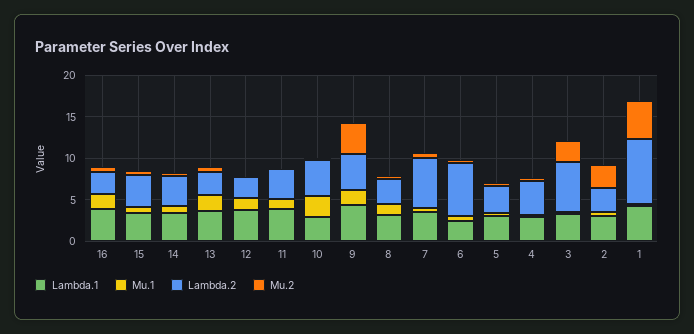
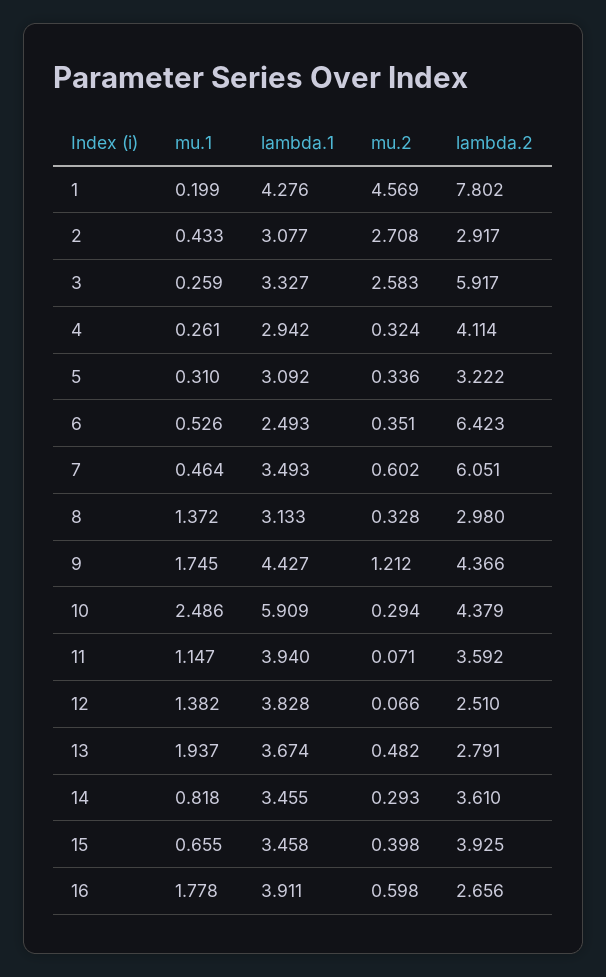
  {
    "Lambda.1": {
      "16": 3.911,
      "15": 3.458,
      "14": 3.455,
      "13": 3.674,
      "12": 3.828,
      "11": 3.94,
-     "10": 3,
+     "10": 5.909,
      "9": 4.427,
      "8": 3.133,
      "7": 3.493,
      "6": 2.493,
      "5": 3.092,
      "4": 2.942,
      "3": 3.327,
      "2": 3.077,
      "1": 4.276
    },
    "Mu.1": {
      "16": 1.778,
      "15": 0.655,
      "14": 0.818,
      "13": 1.937,
      "12": 1.382,
      "11": 1.147,
      "10": 2.486,
      "9": 1.745,
      "8": 1.372,
      "7": 0.464,
      "6": 0.526,
      "5": 0.31,
      "4": 0.261,
      "3": 0.259,
      "2": 0.433,
      "1": 0.199
    },
    "Lambda.2": {
      "16": 2.656,
      "15": 3.925,
      "14": 3.61,
      "13": 2.791,
      "12": 2.51,
      "11": 3.592,
      "10": 4.379,
      "9": 4.366,
      "8": 2.98,
      "7": 6.051,
      "6": 6.423,
      "5": 3.222,
      "4": 4.114,
      "3": 5.917,
      "2": 2.917,
      "1": 7.802
    },
    "Mu.2": {
      "16": 0.598,
      "15": 0.398,
      "14": 0.293,
      "13": 0.482,
      "12": 0.066,
      "11": 0.071,
      "10": 0.294,
-     "9": 4,
+     "9": 1.212,
      "8": 0.328,
      "7": 0.602,
      "6": 0.351,
      "5": 0.336,
      "4": 0.324,
      "3": 2.583,
      "2": 2.708,
      "1": 4.569
    }
  }

